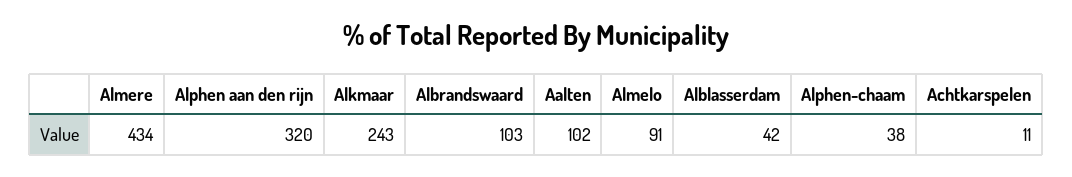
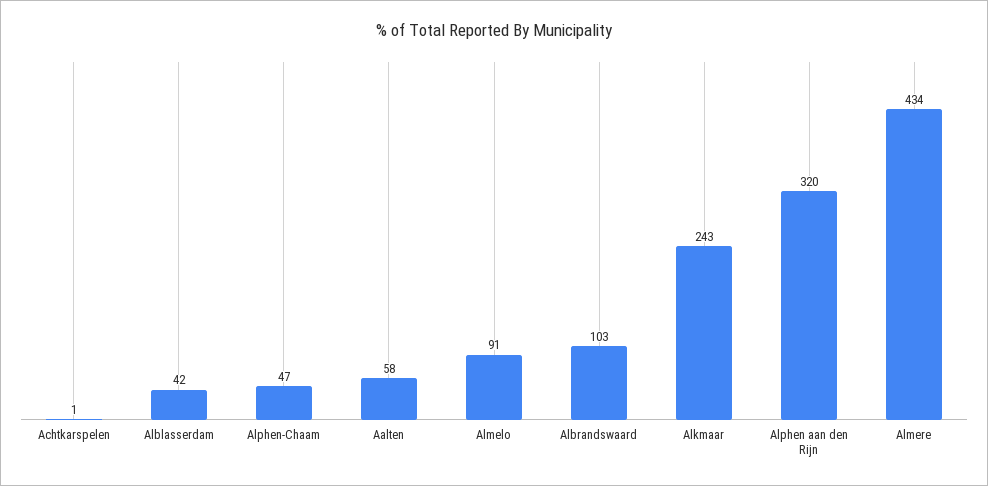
  {
    "Almere": 434,
    "Alphen aan den rijn": 320,
    "Alkmaar": 243,
    "Albrandswaard": 103,
-   "Aalten": 102,
+   "Aalten": 58,
    "Almelo": 91,
    "Alblasserdam": 42,
-   "Alphen-chaam": 38,
+   "Alphen-chaam": 47,
-   "Achtkarspelen": 11
+   "Achtkarspelen": 1
  }

